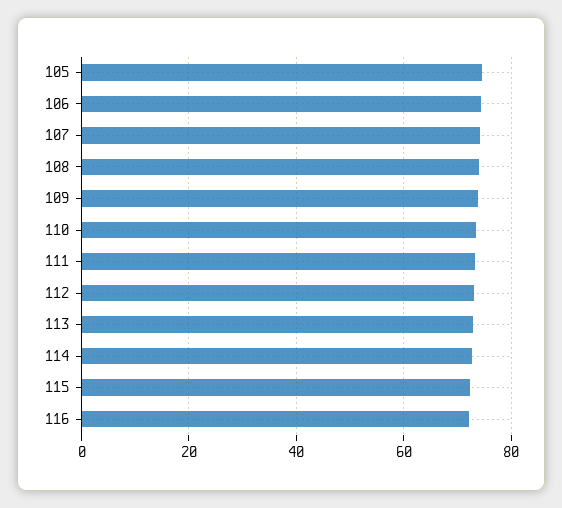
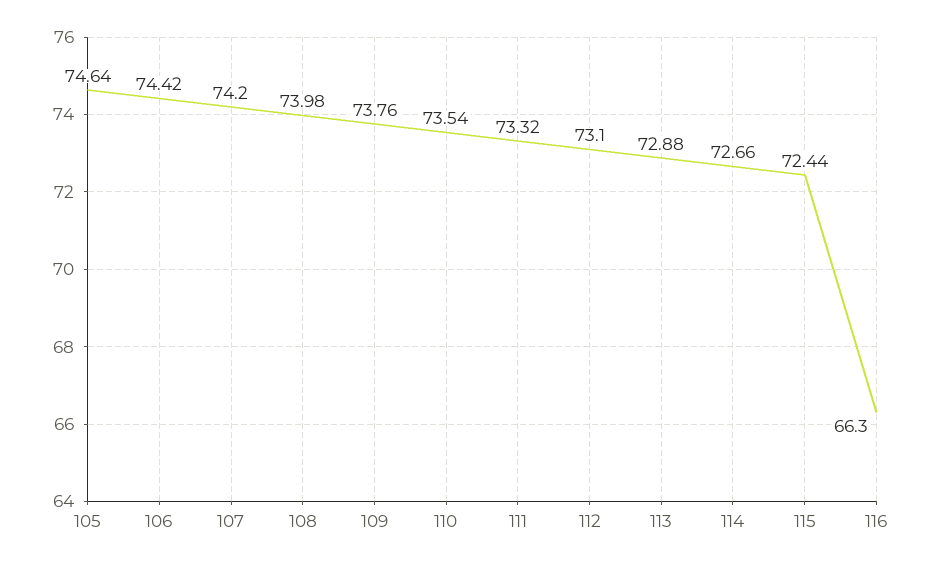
  {
    "105": 74.64,
    "106": 74.42,
    "107": 74.2,
    "108": 73.98,
    "109": 73.76,
    "110": 73.54,
    "111": 73.32,
    "112": 73.1,
    "113": 72.88,
    "114": 72.66,
    "115": 72.44,
-   "116": 72
+   "116": 66.3
  }

